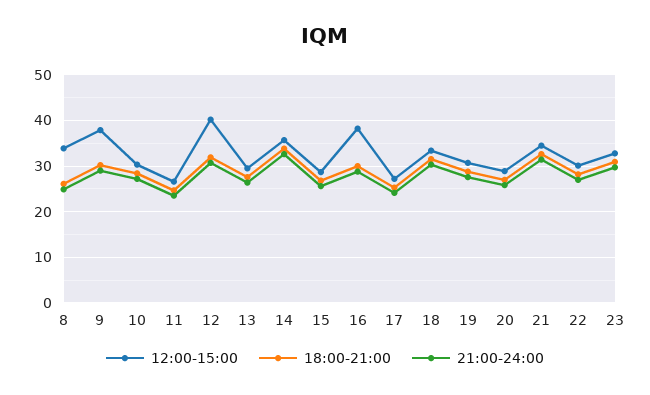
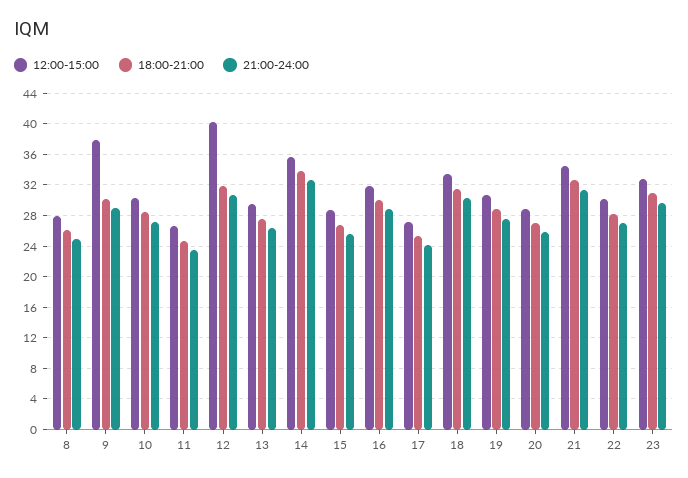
  {
    "12:00-15:00": {
-     "8": 34,
+     "8": 28,
      "9": 38,
      "10": 30,
      "11": 27,
      "12": 40,
      "13": 30,
      "14": 36,
      "15": 29,
-     "16": 38,
+     "16": 32,
      "17": 27,
      "18": 33,
      "19": 31,
      "20": 29,
      "21": 35,
      "22": 30,
      "23": 33
    },
    "18:00-21:00": {
      "8": 26,
      "9": 30,
      "10": 28,
      "11": 25,
      "12": 32,
      "13": 28,
      "14": 34,
      "15": 27,
      "16": 30,
      "17": 25,
      "18": 32,
      "19": 29,
      "20": 27,
      "21": 33,
      "22": 28,
      "23": 31
    },
    "21:00-24:00": {
      "8": 25,
      "9": 29,
      "10": 27,
      "11": 24,
      "12": 31,
      "13": 26,
      "14": 33,
      "15": 26,
      "16": 29,
      "17": 24,
      "18": 30,
      "19": 28,
      "20": 26,
      "21": 31,
      "22": 27,
      "23": 30
    }
  }

